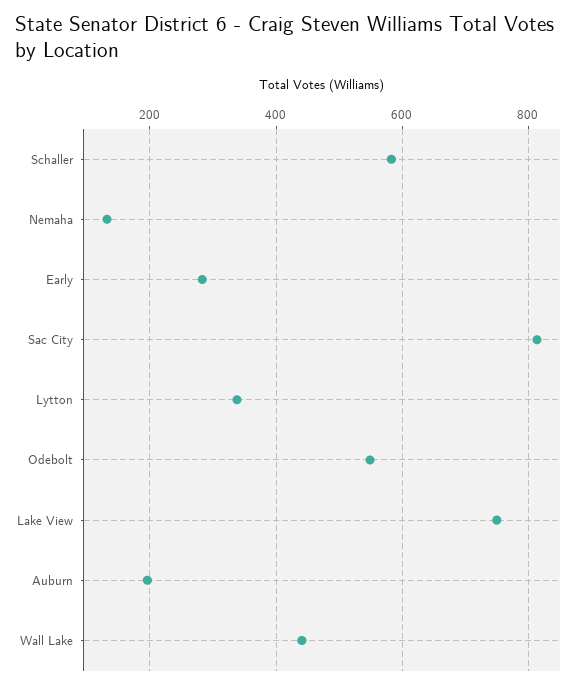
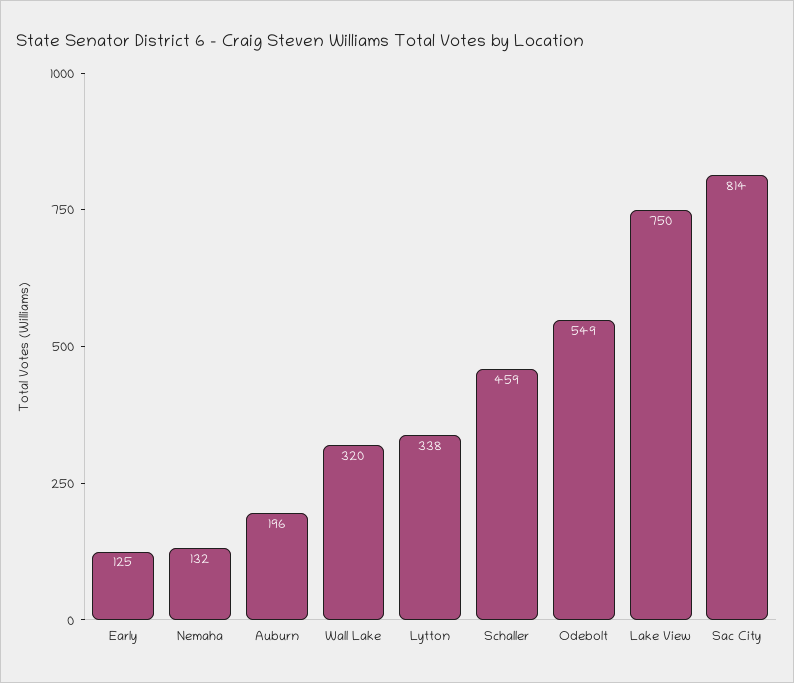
  {
-   "Schaller": 580,
+   "Schaller": 459,
    "Nemaha": 132,
-   "Early": 280,
+   "Early": 125,
    "Sac City": 814,
    "Lytton": 338,
    "Odebolt": 549,
    "Lake View": 750,
    "Auburn": 196,
-   "Wall Lake": 440
+   "Wall Lake": 320
  }

